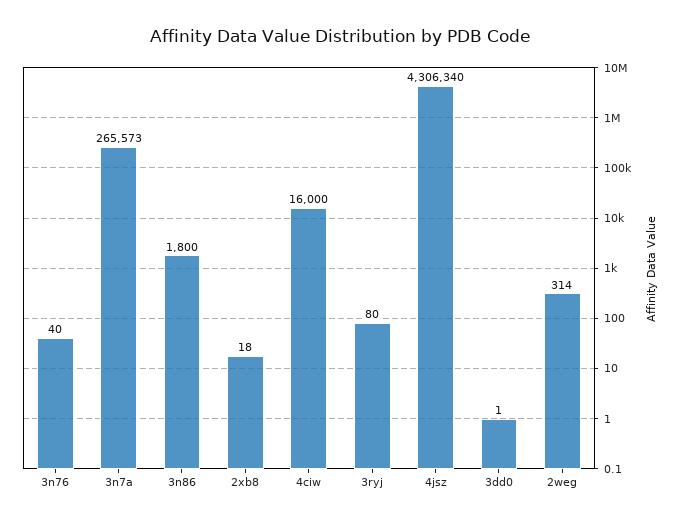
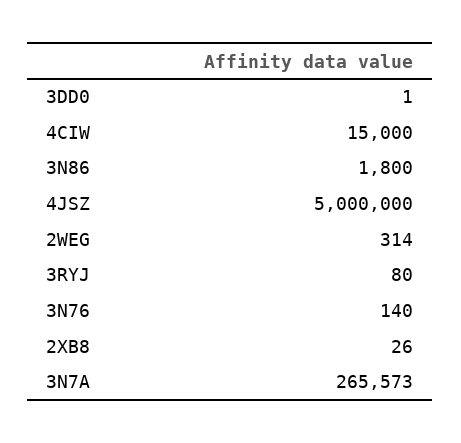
  {
-   "3n76": 40,
+   "3n76": 140,
    "3n7a": 265573,
    "3n86": 1800,
-   "2xb8": 18,
+   "2xb8": 26,
-   "4ciw": 16000,
+   "4ciw": 15000,
    "3ryj": 80,
-   "4jsz": 4306340,
+   "4jsz": 5000000,
    "3dd0": 1,
    "2weg": 314
  }

